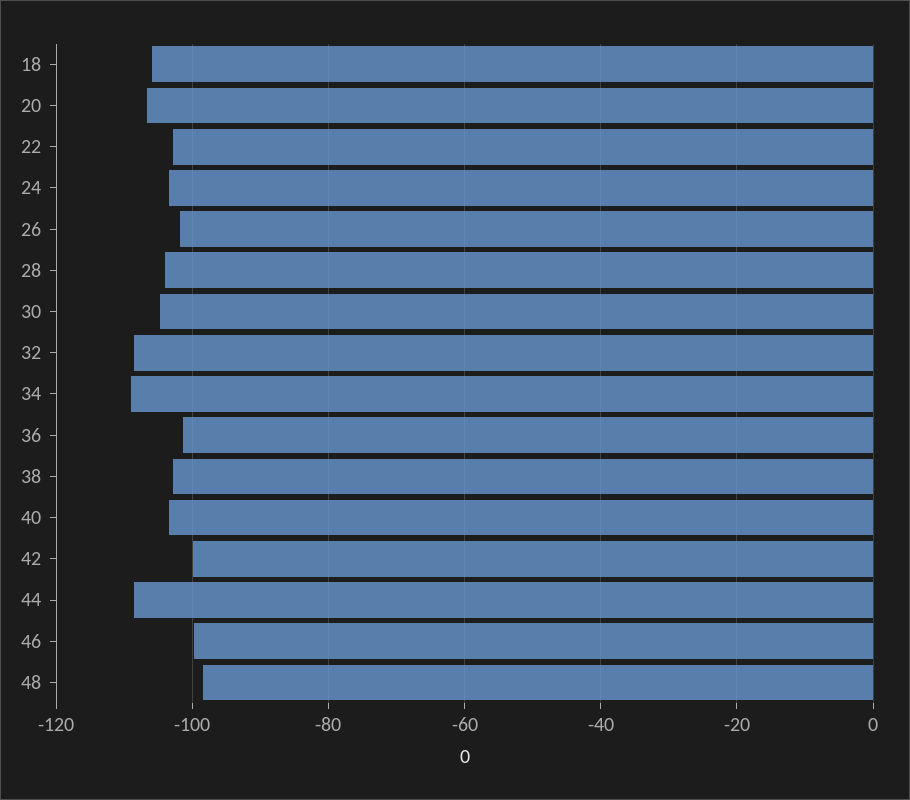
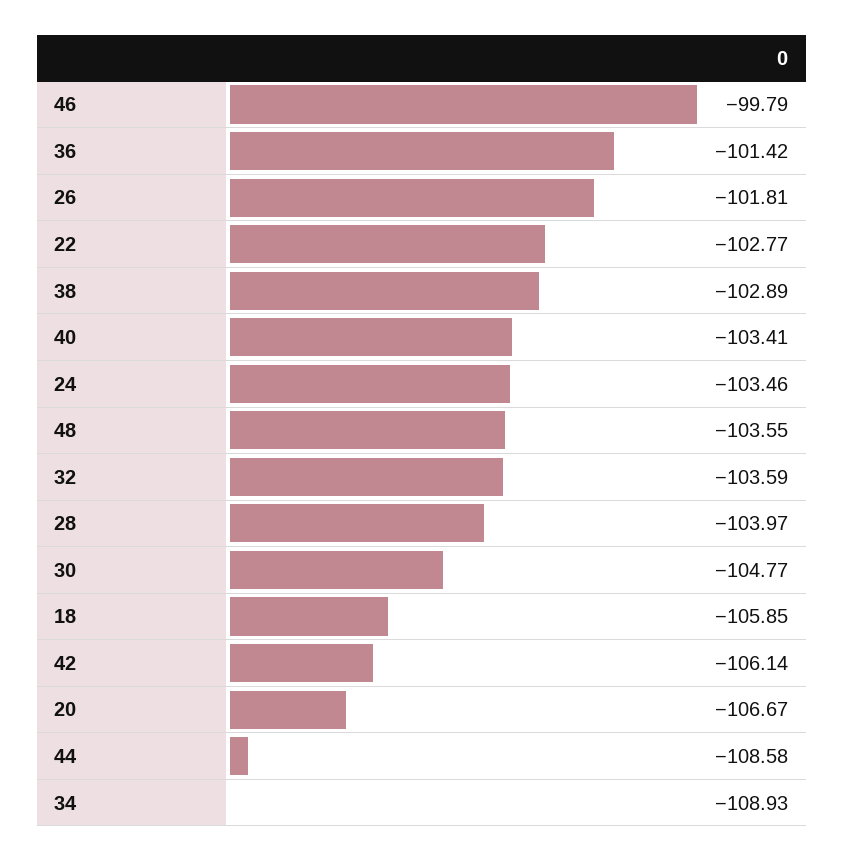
  {
    "18": -105.85,
    "20": -106.67,
    "22": -102.77,
    "24": -103.46,
    "26": -101.81,
    "28": -103.97,
    "30": -104.77,
-   "32": -108,
+   "32": -103.59,
    "34": -108.93,
    "36": -101.42,
    "38": -102.89,
    "40": -103.41,
-   "42": -100,
+   "42": -106.14,
    "44": -108.58,
    "46": -99.79,
-   "48": -98
+   "48": -103.55
  }

